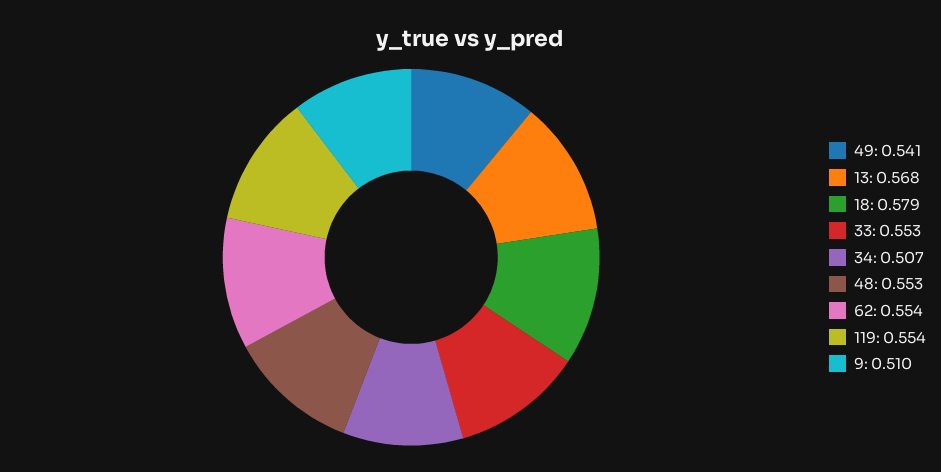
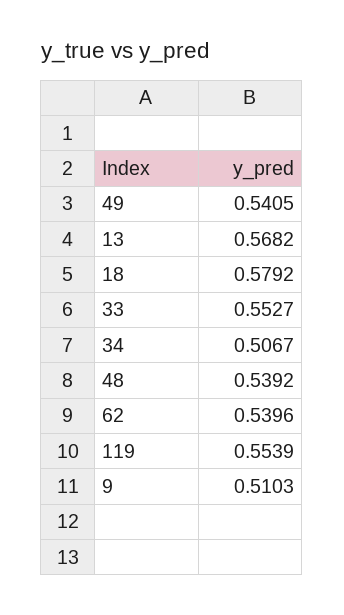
  {
    "49": 0.5405,
    "13": 0.5682,
    "18": 0.5792,
    "33": 0.5527,
    "34": 0.5067,
-   "48": 0.553,
+   "48": 0.5392,
-   "62": 0.554,
+   "62": 0.5396,
    "119": 0.5539,
    "9": 0.5103
  }

